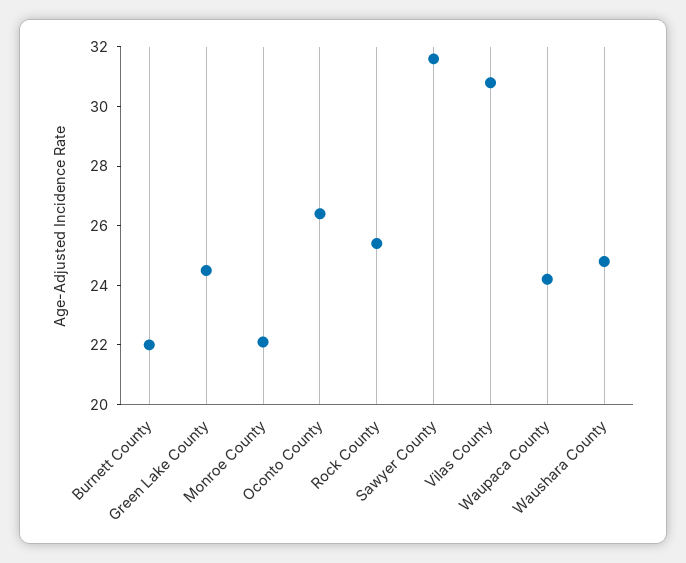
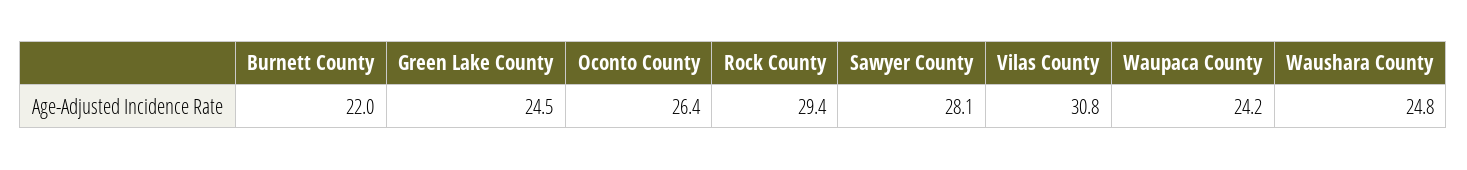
  {
    "Burnett County": 22,
    "Green Lake County": 24.5,
-   "Monroe County": 22,
    "Oconto County": 26.4,
-   "Rock County": 25.5,
+   "Rock County": 29.4,
-   "Sawyer County": 31.5,
+   "Sawyer County": 28.1,
    "Vilas County": 30.8,
    "Waupaca County": 24.2,
    "Waushara County": 24.8
  }

